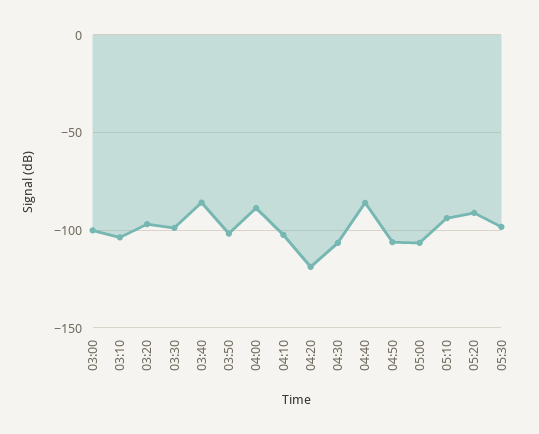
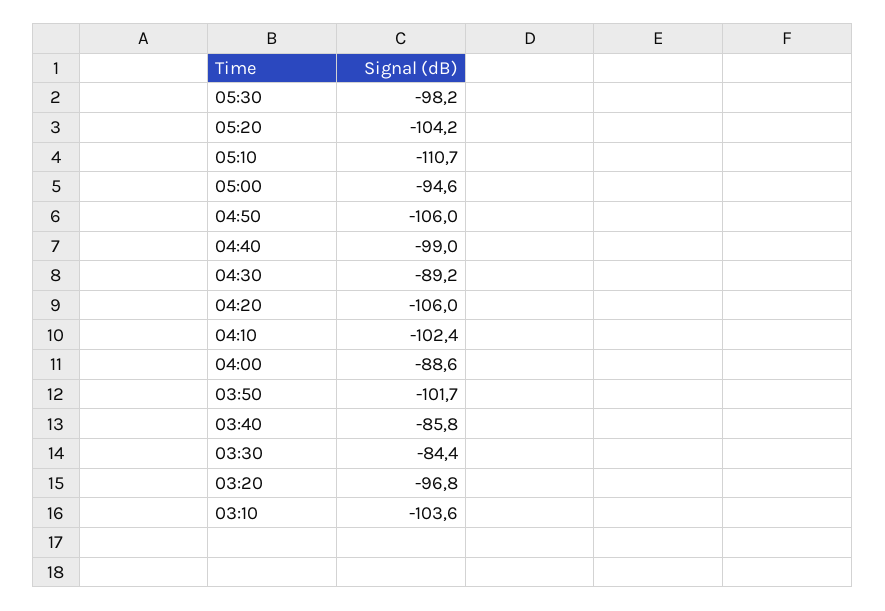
  {
-   "03:00": -100,
    "03:10": -103.6,
    "03:20": -96.8,
-   "03:30": -100,
+   "03:30": -84.4,
    "03:40": -85.8,
    "03:50": -101.7,
    "04:00": -88.6,
    "04:10": -102.4,
-   "04:20": -120,
+   "04:20": -106,
-   "04:30": -105,
+   "04:30": -89.2,
-   "04:40": -85,
+   "04:40": -99,
    "04:50": -106,
-   "05:00": -105,
+   "05:00": -94.6,
-   "05:10": -95,
+   "05:10": -110.7,
-   "05:20": -90,
+   "05:20": -104.2,
    "05:30": -98.2
  }

